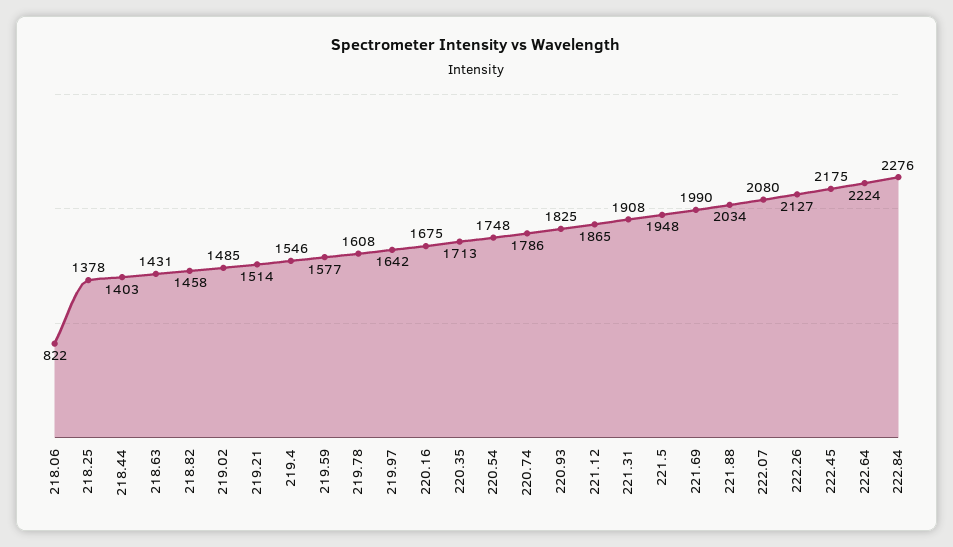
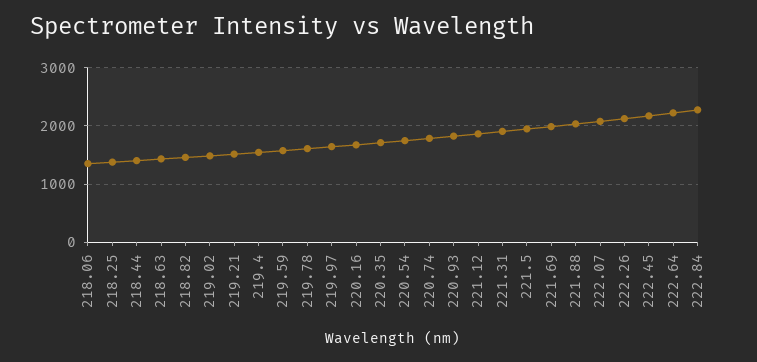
  {
-   "218.06": 822,
+   "218.06": 1400,
    "218.25": 1378,
    "218.44": 1403,
    "218.63": 1431,
    "218.82": 1458,
    "219.02": 1485,
    "219.21": 1514,
    "219.4": 1546,
    "219.59": 1577,
    "219.78": 1608,
    "219.97": 1642,
    "220.16": 1675,
    "220.35": 1713,
    "220.54": 1748,
    "220.74": 1786,
    "220.93": 1825,
    "221.12": 1865,
    "221.31": 1908,
    "221.5": 1948,
    "221.69": 1990,
    "221.88": 2034,
    "222.07": 2080,
    "222.26": 2127,
    "222.45": 2175,
    "222.64": 2224,
    "222.84": 2276
  }

